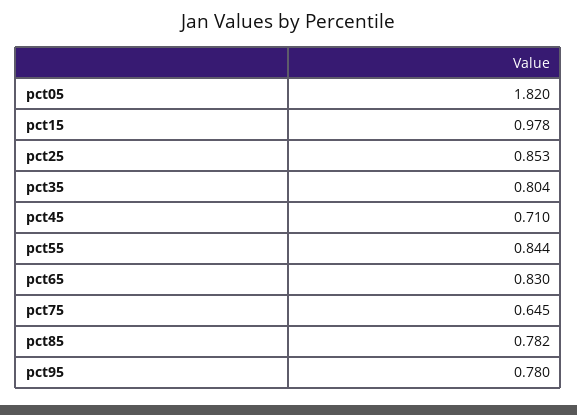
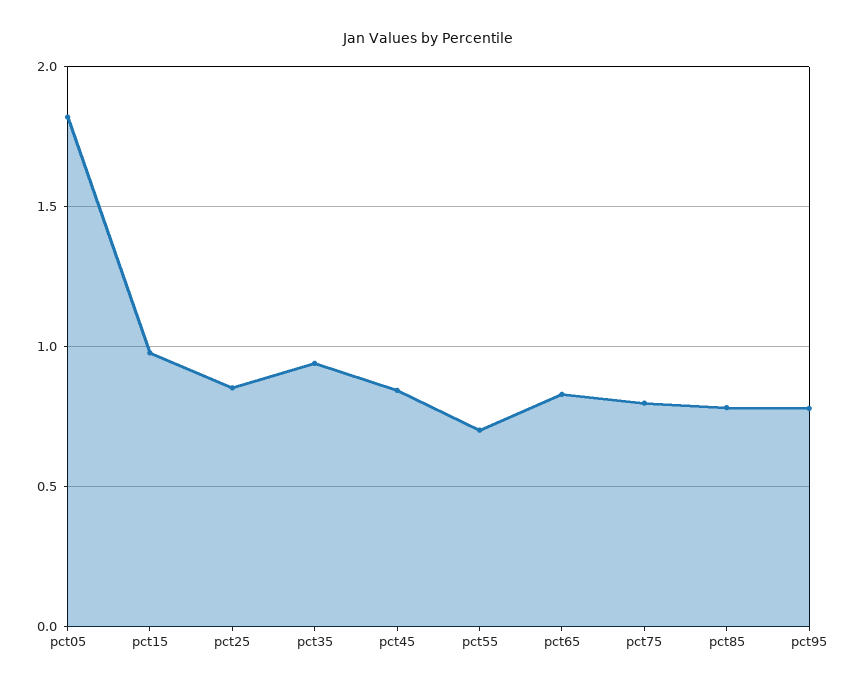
  {
    "pct05": 1.82,
    "pct15": 0.978,
    "pct25": 0.853,
-   "pct35": 0.804,
+   "pct35": 0.95,
-   "pct45": 0.71,
+   "pct45": 0.85,
-   "pct55": 0.844,
+   "pct55": 0.7,
    "pct65": 0.83,
-   "pct75": 0.645,
+   "pct75": 0.8,
    "pct85": 0.782,
    "pct95": 0.78
  }

